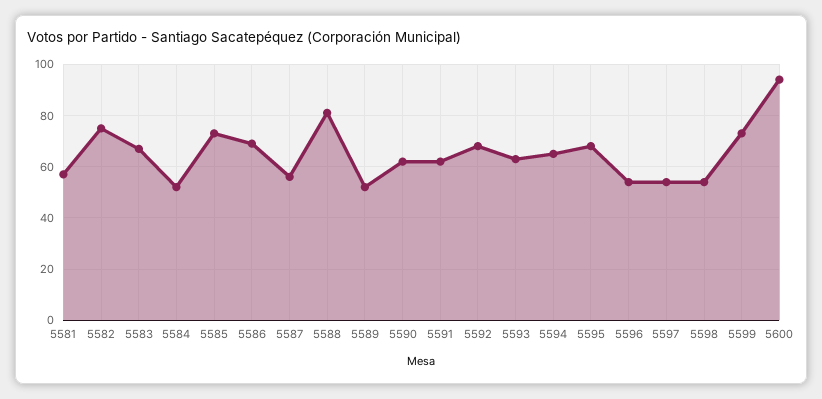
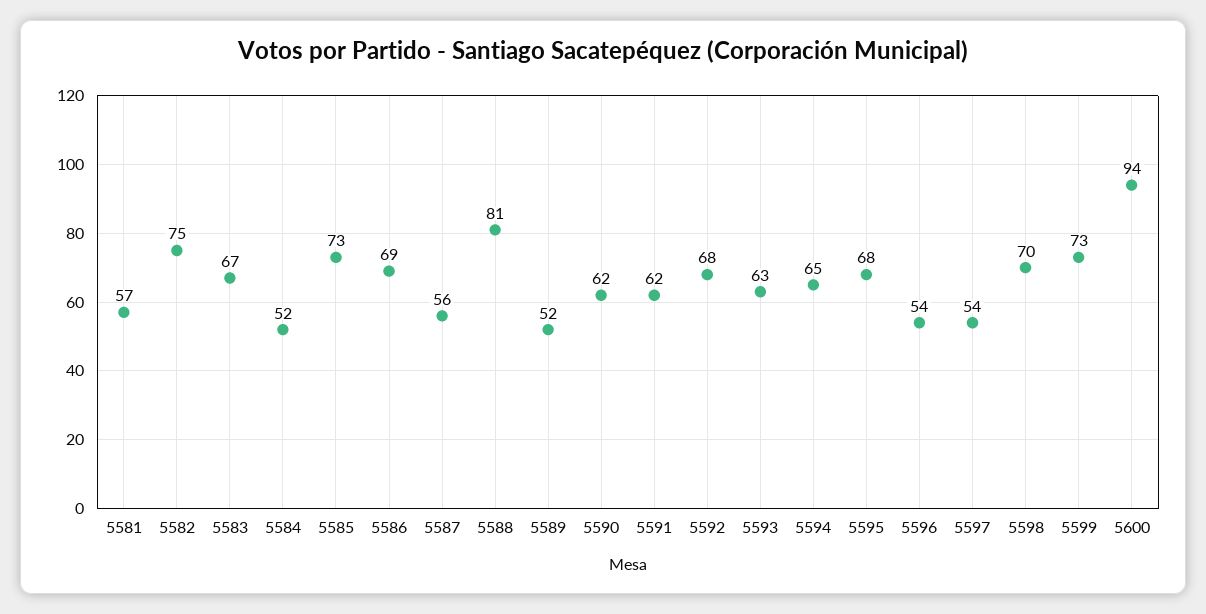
  {
    "5581": 57,
    "5582": 75,
    "5583": 67,
    "5584": 52,
    "5585": 73,
    "5586": 69,
    "5587": 56,
    "5588": 81,
    "5589": 52,
    "5590": 62,
    "5591": 62,
    "5592": 68,
    "5593": 63,
    "5594": 65,
    "5595": 68,
    "5596": 54,
    "5597": 54,
-   "5598": 55,
+   "5598": 70,
    "5599": 73,
    "5600": 94
  }

